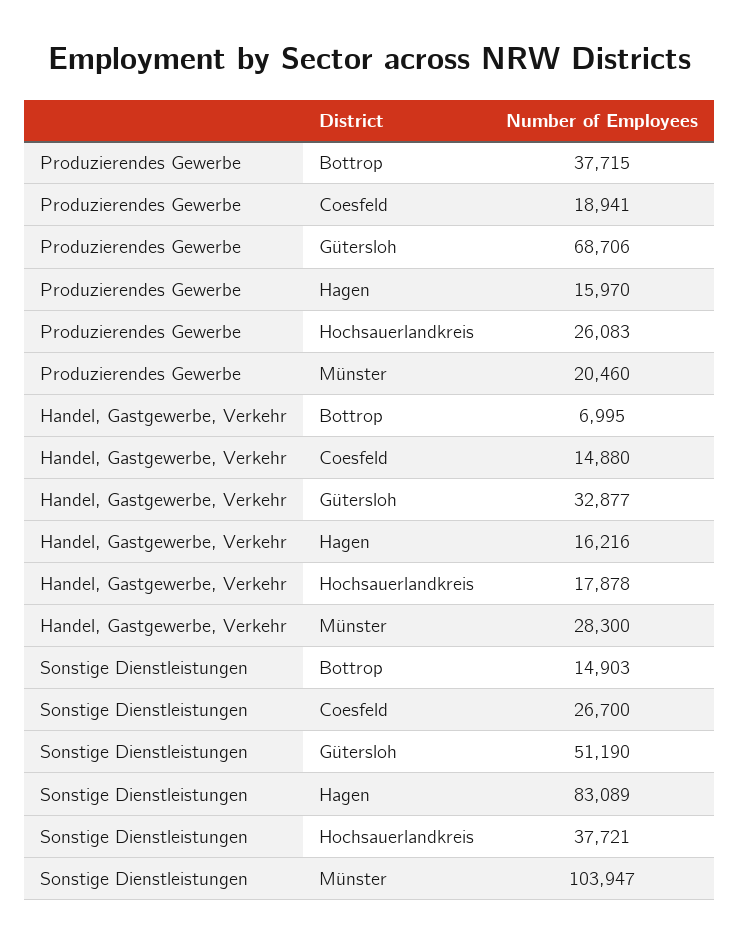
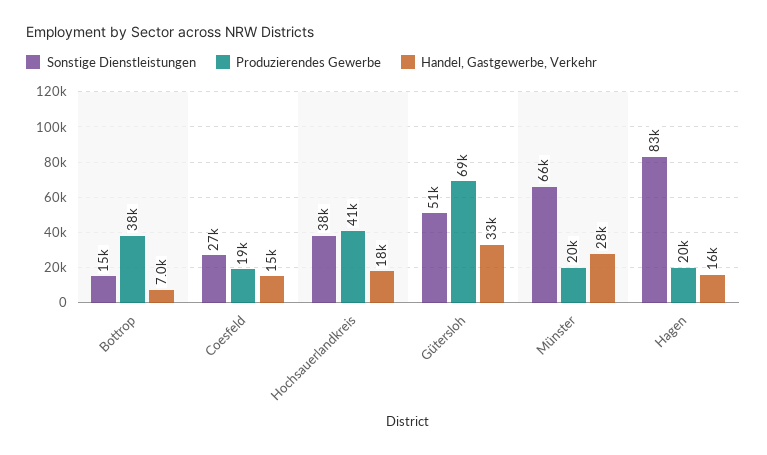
  {
    "Produzierendes Gewerbe": {
      "Bottrop": 37715,
      "Coesfeld": 18941,
      "Gütersloh": 68706,
-     "Hagen": 15970,
+     "Hagen": 20000,
-     "Hochsauerlandkreis": 26083,
+     "Hochsauerlandkreis": 41000,
      "Münster": 20460
    },
    "Handel, Gastgewerbe, Verkehr": {
      "Bottrop": 6995,
      "Coesfeld": 14880,
      "Gütersloh": 32877,
      "Hagen": 16216,
      "Hochsauerlandkreis": 17878,
      "Münster": 28300
    },
    "Sonstige Dienstleistungen": {
      "Bottrop": 14903,
      "Coesfeld": 26700,
      "Gütersloh": 51190,
      "Hagen": 83089,
      "Hochsauerlandkreis": 37721,
-     "Münster": 103947
+     "Münster": 66000
    }
  }

